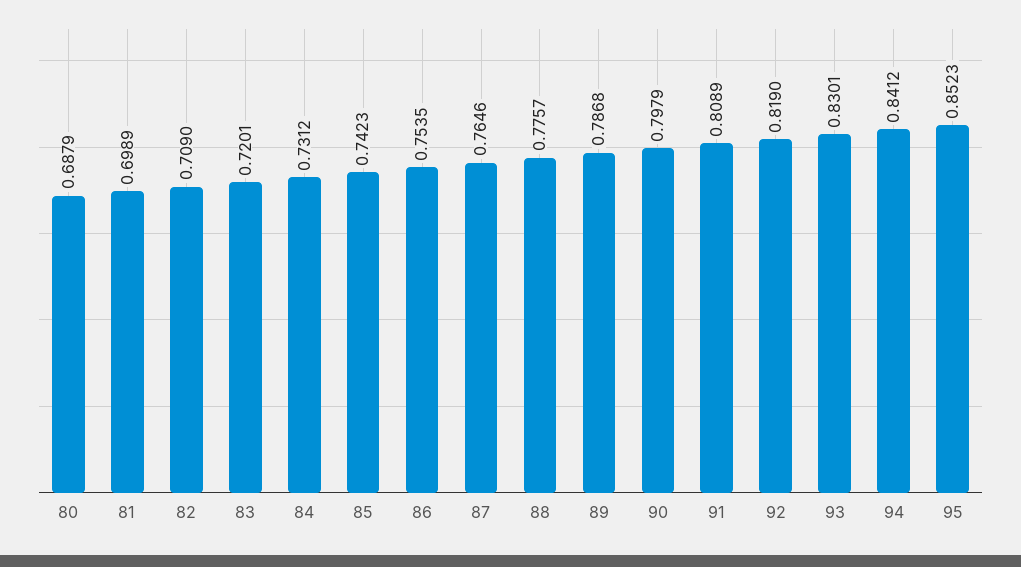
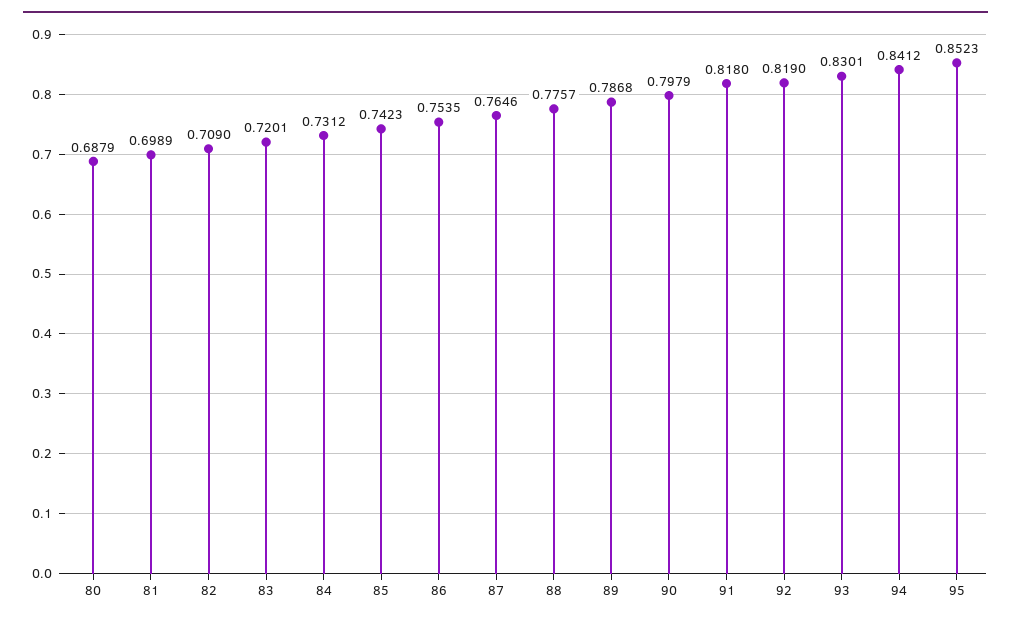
  {
    "80": 0.6879,
    "81": 0.6989,
    "82": 0.709,
    "83": 0.7201,
    "84": 0.7312,
    "85": 0.7423,
    "86": 0.7535,
    "87": 0.7646,
    "88": 0.7757,
    "89": 0.7868,
    "90": 0.7979,
-   "91": 0.8089,
+   "91": 0.818,
    "92": 0.819,
    "93": 0.8301,
    "94": 0.8412,
    "95": 0.8523
  }

